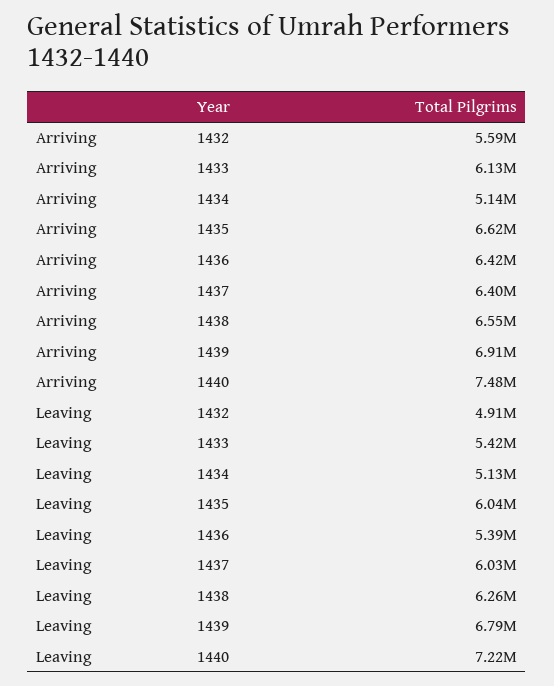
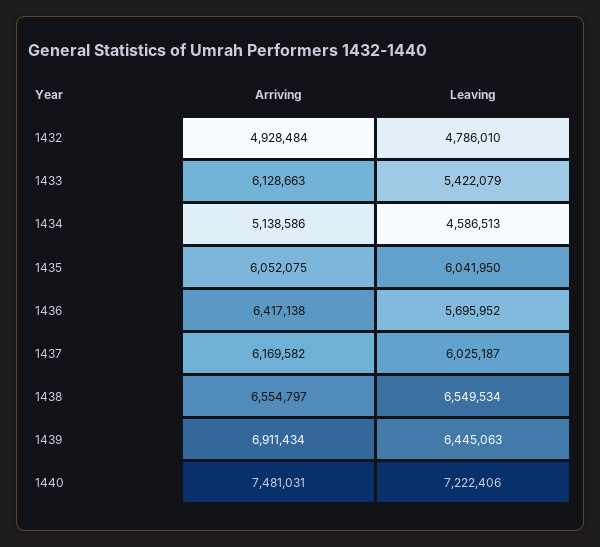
  {
    "Arriving": {
-     "1432": 5590000,
+     "1432": 4928484,
      "1433": 6128663,
      "1434": 5138586,
-     "1435": 6620000,
+     "1435": 6052075,
      "1436": 6417138,
-     "1437": 6400000,
+     "1437": 6169582,
      "1438": 6554797,
      "1439": 6911434,
      "1440": 7481031
    },
    "Leaving": {
-     "1432": 4910000,
+     "1432": 4786010,
      "1433": 5422079,
-     "1434": 5130000,
+     "1434": 4586513,
      "1435": 6041950,
-     "1436": 5390000,
+     "1436": 5695952,
      "1437": 6025187,
-     "1438": 6260000,
+     "1438": 6549534,
-     "1439": 6790000,
+     "1439": 6445063,
      "1440": 7222406
    }
  }

